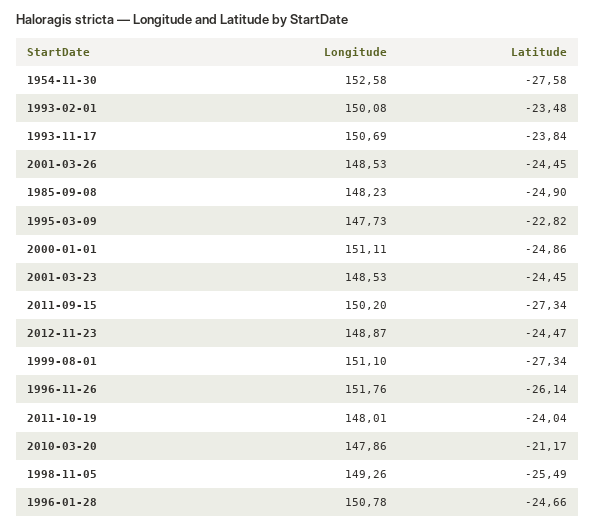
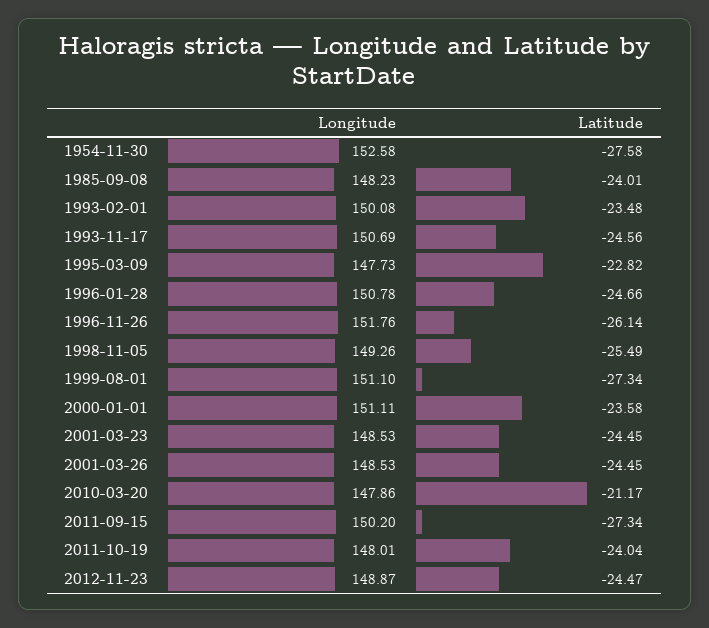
  {
    "Longitude": {
      "1954-11-30": 152.58,
      "1993-02-01": 150.08,
      "1993-11-17": 150.69,
      "2001-03-26": 148.53,
      "1985-09-08": 148.23,
      "1995-03-09": 147.73,
      "2000-01-01": 151.11,
      "2001-03-23": 148.53,
      "2011-09-15": 150.2,
      "2012-11-23": 148.87,
      "1999-08-01": 151.1,
      "1996-11-26": 151.76,
      "2011-10-19": 148.01,
      "2010-03-20": 147.86,
      "1998-11-05": 149.26,
      "1996-01-28": 150.78
    },
    "Latitude": {
      "1954-11-30": -27.58,
      "1993-02-01": -23.48,
-     "1993-11-17": -23.84,
+     "1993-11-17": -24.56,
      "2001-03-26": -24.45,
-     "1985-09-08": -24.9,
+     "1985-09-08": -24.01,
      "1995-03-09": -22.82,
-     "2000-01-01": -24.86,
+     "2000-01-01": -23.58,
      "2001-03-23": -24.45,
      "2011-09-15": -27.34,
      "2012-11-23": -24.47,
      "1999-08-01": -27.34,
      "1996-11-26": -26.14,
      "2011-10-19": -24.04,
      "2010-03-20": -21.17,
      "1998-11-05": -25.49,
      "1996-01-28": -24.66
    }
  }

